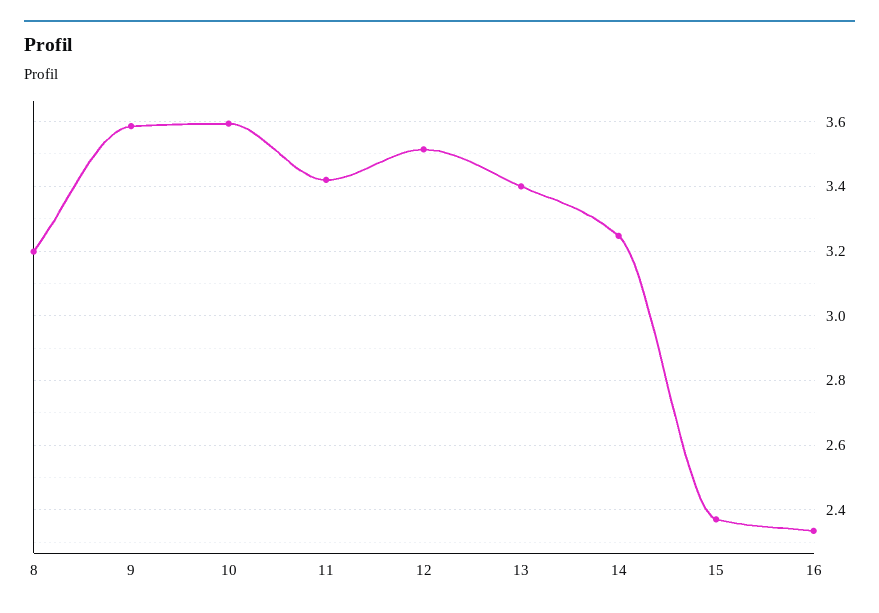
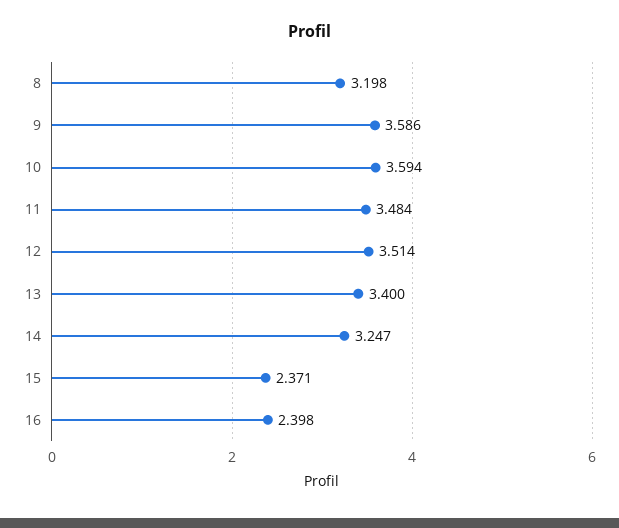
  {
    "8": 3.198,
    "9": 3.586,
    "10": 3.594,
-   "11": 3.42,
+   "11": 3.484,
    "12": 3.514,
    "13": 3.4,
    "14": 3.247,
    "15": 2.371,
-   "16": 2.34
+   "16": 2.398
  }

